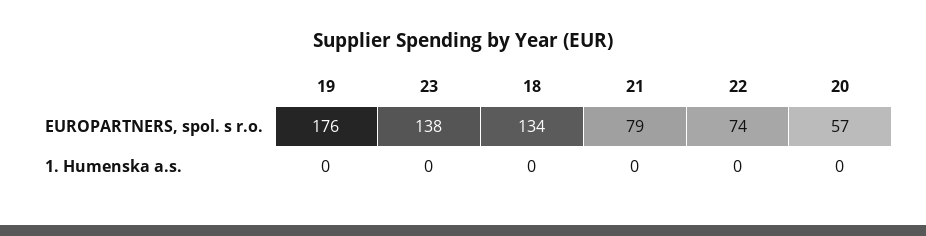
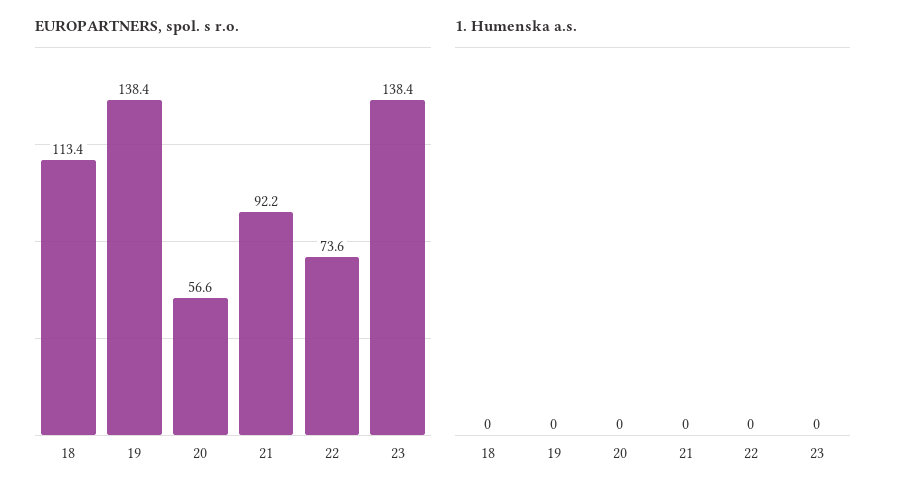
  {
    "EUROPARTNERS, spol. s r.o.": {
-     "19": 176,
+     "19": 138.4,
      "23": 138.4,
-     "18": 134,
+     "18": 113.4,
-     "21": 79,
+     "21": 92.2,
      "22": 73.6,
      "20": 56.6
    },
    "1. Humenska a.s.": {
      "19": 0,
      "23": 0,
      "18": 0,
      "21": 0,
      "22": 0,
      "20": 0
    }
  }

